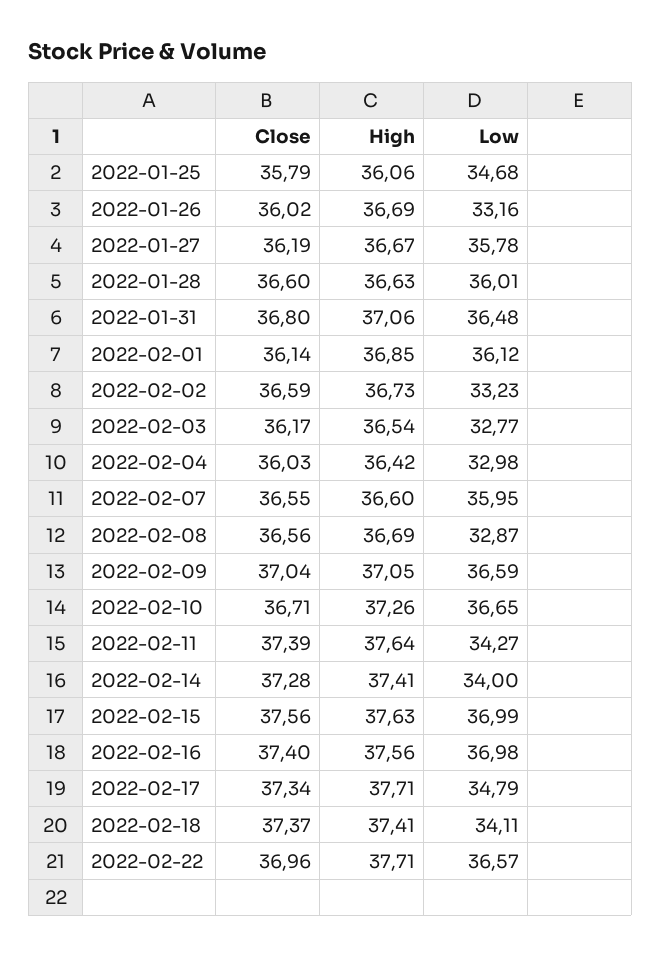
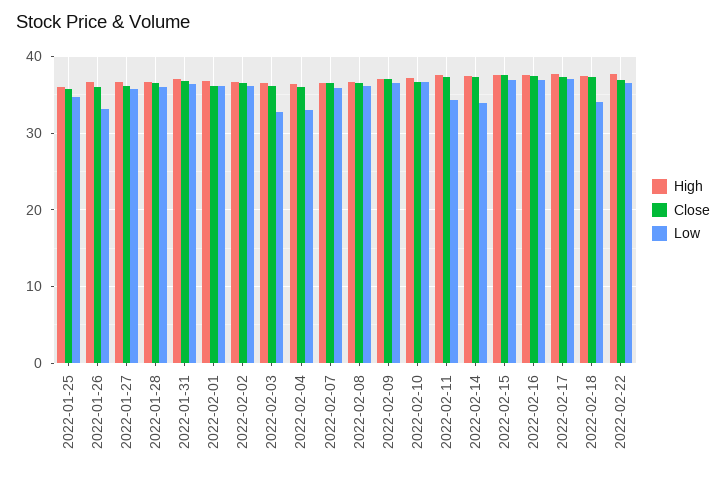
  {
    "Close": {
      "2022-01-25": 35.79,
      "2022-01-26": 36.02,
      "2022-01-27": 36.19,
      "2022-01-28": 36.6,
      "2022-01-31": 36.8,
      "2022-02-01": 36.14,
      "2022-02-02": 36.59,
      "2022-02-03": 36.17,
      "2022-02-04": 36.03,
      "2022-02-07": 36.55,
      "2022-02-08": 36.56,
      "2022-02-09": 37.04,
      "2022-02-10": 36.71,
      "2022-02-11": 37.39,
      "2022-02-14": 37.28,
      "2022-02-15": 37.56,
      "2022-02-16": 37.4,
      "2022-02-17": 37.34,
      "2022-02-18": 37.37,
      "2022-02-22": 36.96
    },
    "High": {
      "2022-01-25": 36.06,
      "2022-01-26": 36.69,
      "2022-01-27": 36.67,
      "2022-01-28": 36.63,
      "2022-01-31": 37.06,
      "2022-02-01": 36.85,
      "2022-02-02": 36.73,
      "2022-02-03": 36.54,
      "2022-02-04": 36.42,
      "2022-02-07": 36.6,
      "2022-02-08": 36.69,
      "2022-02-09": 37.05,
      "2022-02-10": 37.26,
      "2022-02-11": 37.64,
      "2022-02-14": 37.41,
      "2022-02-15": 37.63,
      "2022-02-16": 37.56,
      "2022-02-17": 37.71,
      "2022-02-18": 37.41,
      "2022-02-22": 37.71
    },
    "Low": {
      "2022-01-25": 34.68,
      "2022-01-26": 33.16,
      "2022-01-27": 35.78,
      "2022-01-28": 36.01,
      "2022-01-31": 36.48,
      "2022-02-01": 36.12,
-     "2022-02-02": 33.23,
+     "2022-02-02": 36,
      "2022-02-03": 32.77,
      "2022-02-04": 32.98,
      "2022-02-07": 35.95,
-     "2022-02-08": 32.87,
+     "2022-02-08": 36,
      "2022-02-09": 36.59,
      "2022-02-10": 36.65,
      "2022-02-11": 34.27,
      "2022-02-14": 34,
      "2022-02-15": 36.99,
      "2022-02-16": 36.98,
-     "2022-02-17": 34.79,
+     "2022-02-17": 37,
      "2022-02-18": 34.11,
      "2022-02-22": 36.57
    }
  }

